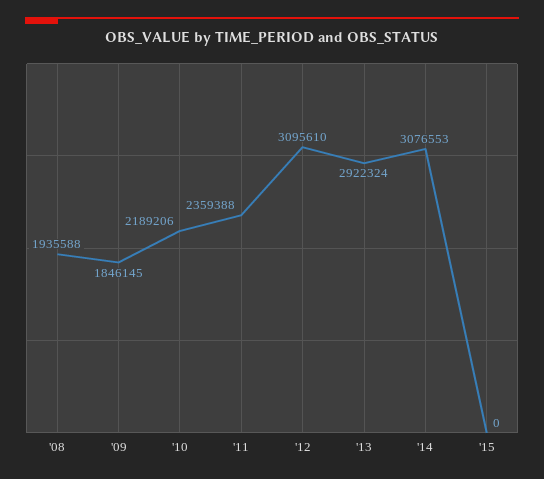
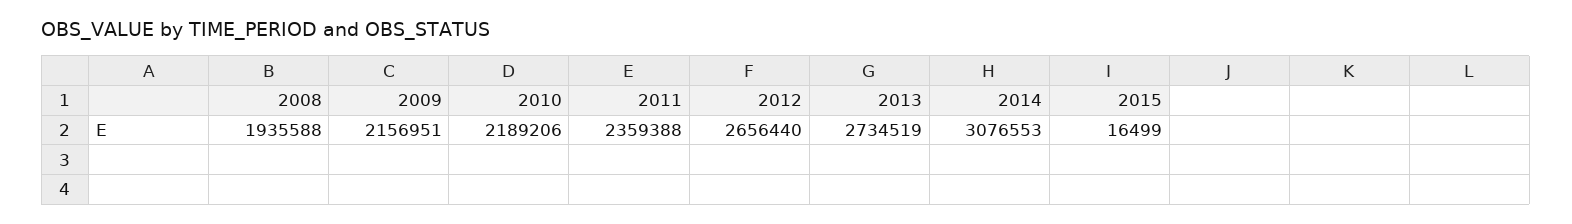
  {
    "'08": 1935588,
-   "'09": 1846145,
+   "'09": 2156951,
    "'10": 2189206,
    "'11": 2359388,
-   "'12": 3095610,
+   "'12": 2656440,
-   "'13": 2922324,
+   "'13": 2734519,
    "'14": 3076553,
-   "'15": 0
+   "'15": 16499
  }

